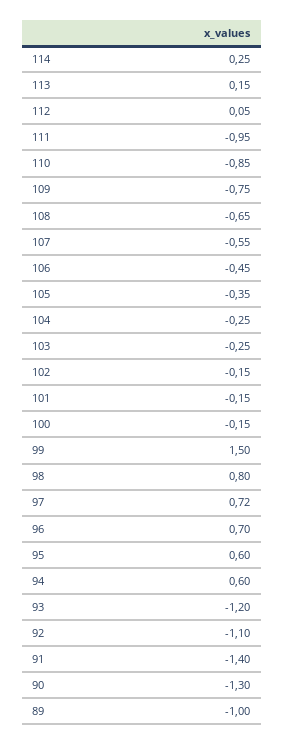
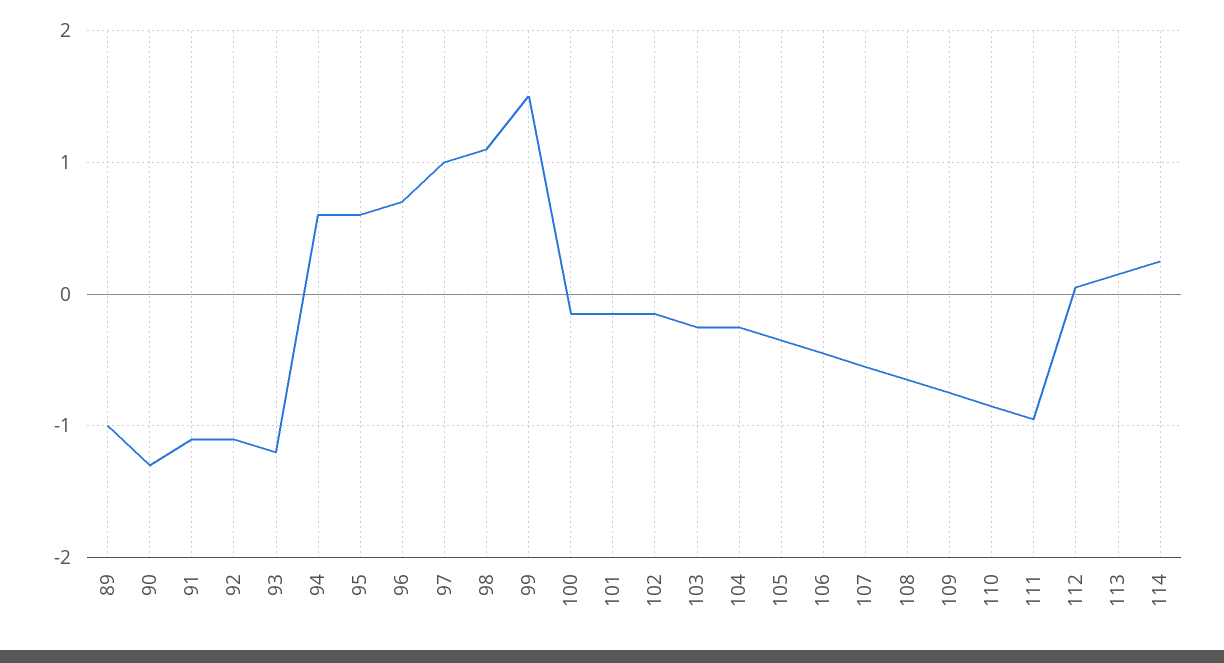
  {
    "114": 0.25,
    "113": 0.15,
    "112": 0.05,
    "111": -0.95,
    "110": -0.85,
    "109": -0.75,
    "108": -0.65,
    "107": -0.55,
    "106": -0.45,
    "105": -0.35,
    "104": -0.25,
    "103": -0.25,
    "102": -0.15,
    "101": -0.15,
    "100": -0.15,
    "99": 1.5,
-   "98": 0.8,
+   "98": 1.1,
-   "97": 0.72,
+   "97": 1,
    "96": 0.7,
    "95": 0.6,
    "94": 0.6,
    "93": -1.2,
    "92": -1.1,
-   "91": -1.4,
+   "91": -1.1,
    "90": -1.3,
    "89": -1
  }

